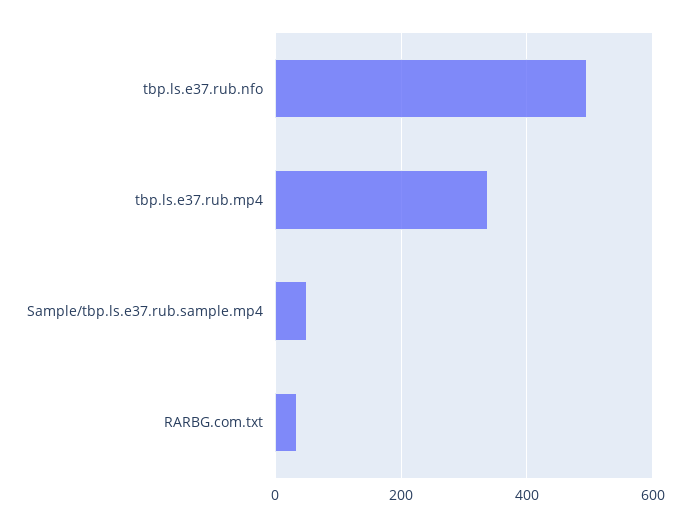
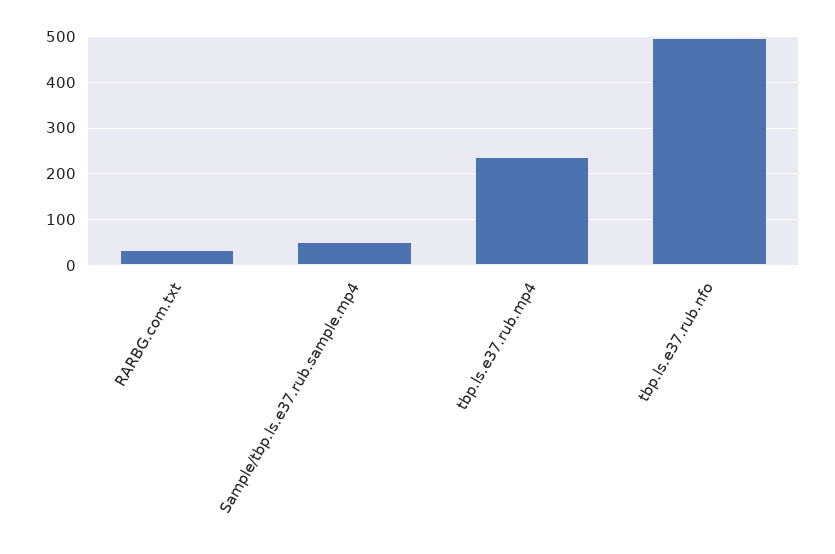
  {
    "tbp.ls.e37.rub.nfo": 500,
-   "tbp.ls.e37.rub.mp4": 340,
+   "tbp.ls.e37.rub.mp4": 240,
    "Sample/tbp.ls.e37.rub.sample.mp4": 60,
    "RARBG.com.txt": 40
  }

